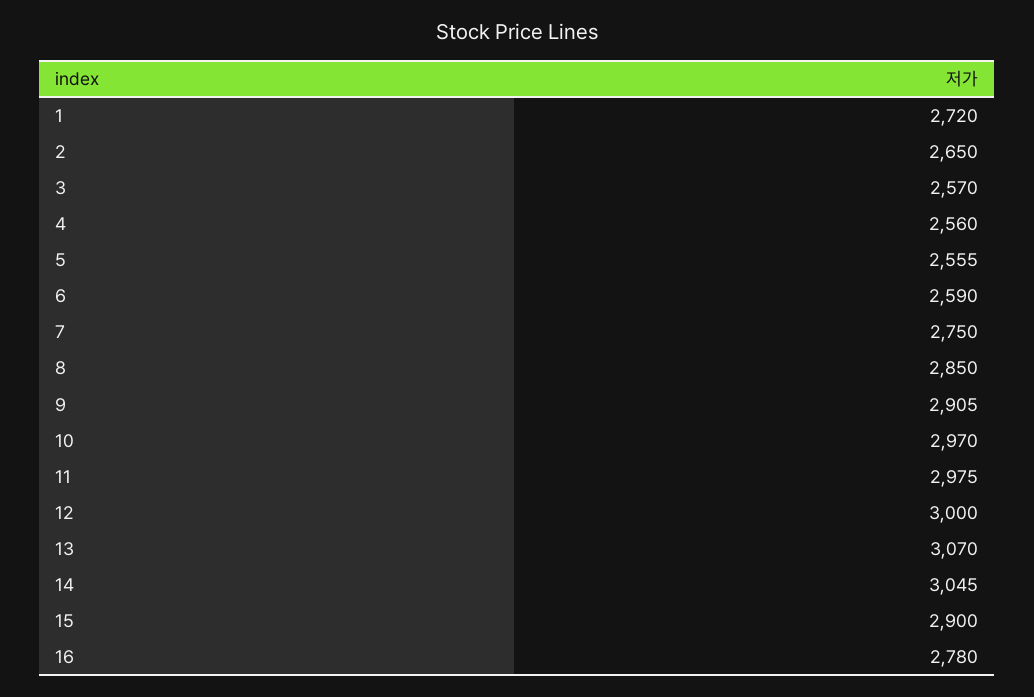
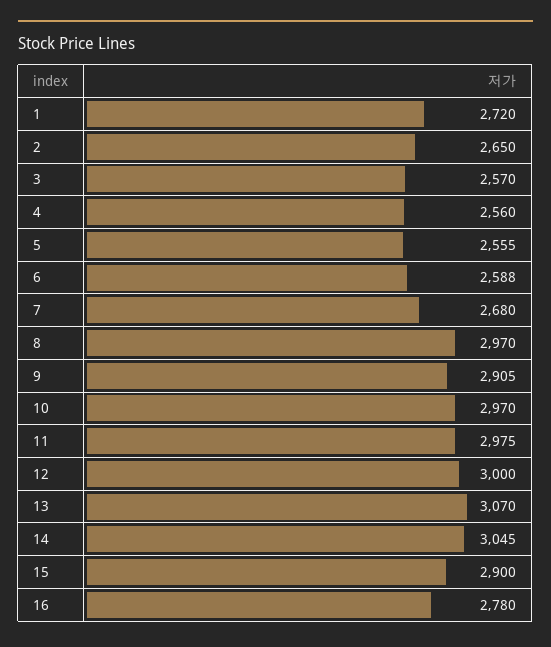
  {
    "1": 2720,
    "2": 2650,
    "3": 2570,
    "4": 2560,
    "5": 2555,
-   "6": 2590,
+   "6": 2588,
-   "7": 2750,
+   "7": 2680,
-   "8": 2850,
+   "8": 2970,
    "9": 2905,
    "10": 2970,
    "11": 2975,
    "12": 3000,
    "13": 3070,
    "14": 3045,
    "15": 2900,
    "16": 2780
  }

